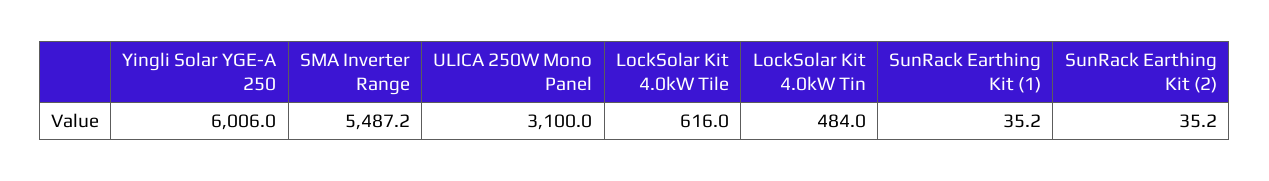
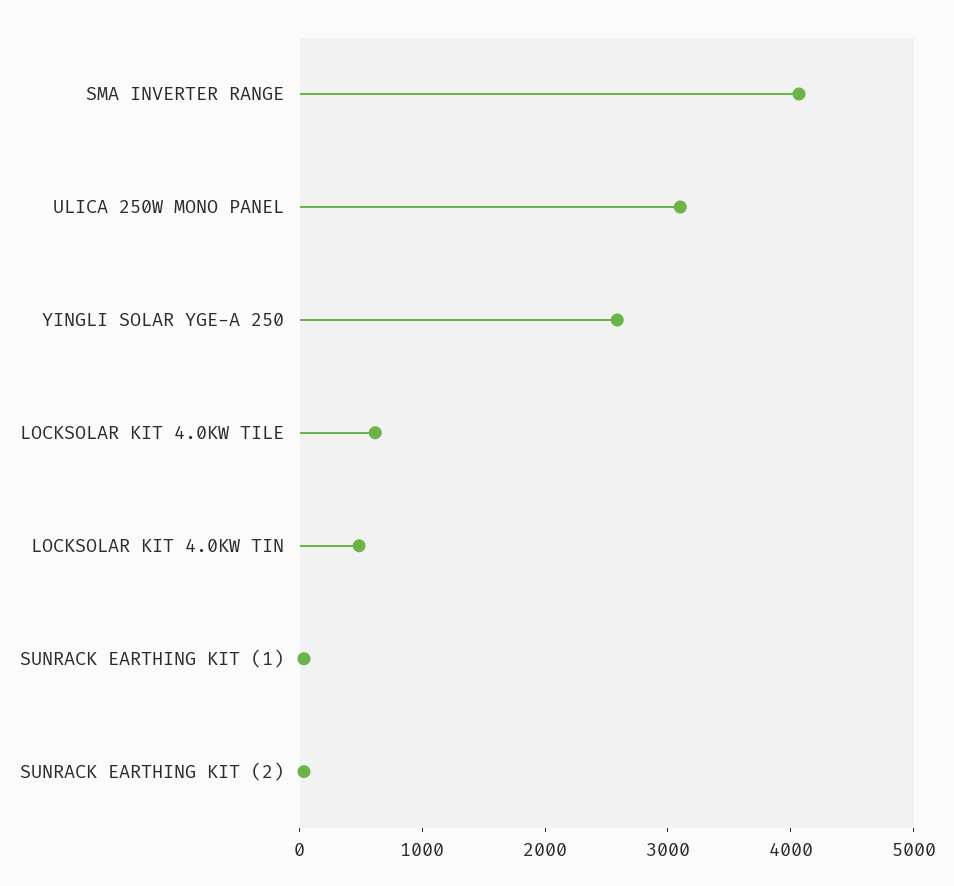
  {
-   "Yingli Solar YGE-A 250": 6006,
+   "Yingli Solar YGE-A 250": 2600,
-   "SMA Inverter Range": 5487.2,
+   "SMA Inverter Range": 4000,
    "ULICA 250W Mono Panel": 3100,
    "LockSolar Kit 4.0kW Tile": 616,
    "LockSolar Kit 4.0kW Tin": 484,
    "SunRack Earthing Kit (1)": 35.2,
    "SunRack Earthing Kit (2)": 35.2
  }

